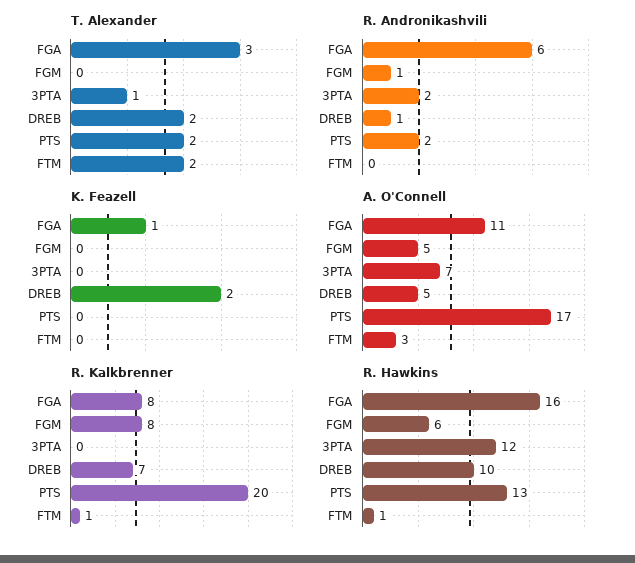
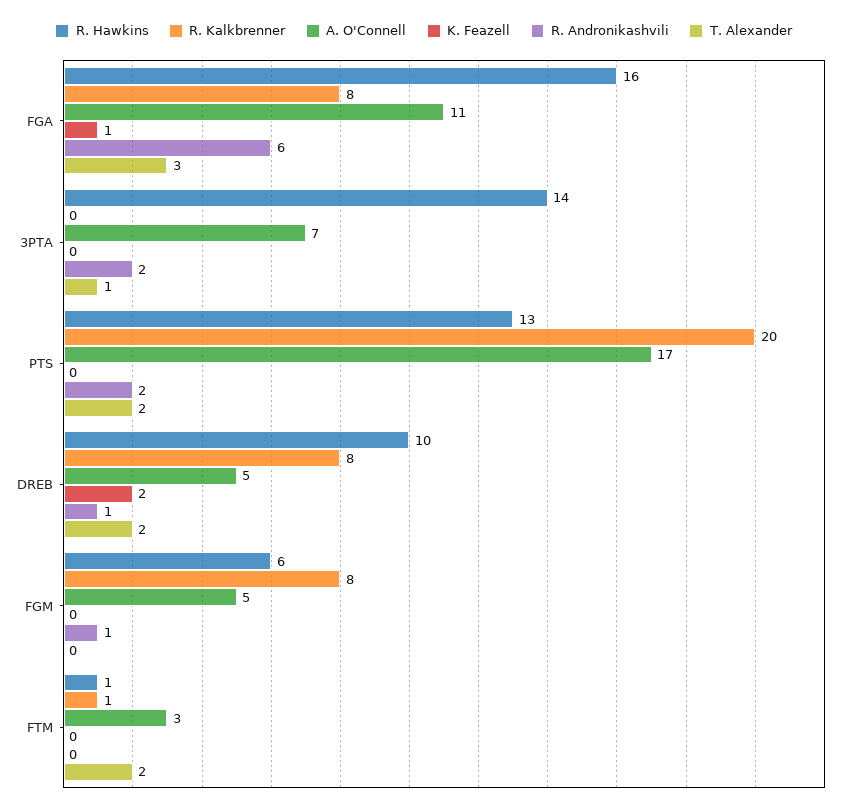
  {
    "T. Alexander": {
      "FGA": 3,
      "FGM": 0,
      "3PTA": 1,
      "DREB": 2,
      "PTS": 2,
      "FTM": 2
    },
    "R. Andronikashvili": {
      "FGA": 6,
      "FGM": 1,
      "3PTA": 2,
      "DREB": 1,
      "PTS": 2,
      "FTM": 0
    },
    "K. Feazell": {
      "FGA": 1,
      "FGM": 0,
      "3PTA": 0,
      "DREB": 2,
      "PTS": 0,
      "FTM": 0
    },
    "A. O'Connell": {
      "FGA": 11,
      "FGM": 5,
      "3PTA": 7,
      "DREB": 5,
      "PTS": 17,
      "FTM": 3
    },
    "R. Kalkbrenner": {
      "FGA": 8,
      "FGM": 8,
      "3PTA": 0,
-     "DREB": 7,
+     "DREB": 8,
      "PTS": 20,
      "FTM": 1
    },
    "R. Hawkins": {
      "FGA": 16,
      "FGM": 6,
-     "3PTA": 12,
+     "3PTA": 14,
      "DREB": 10,
      "PTS": 13,
      "FTM": 1
    }
  }

